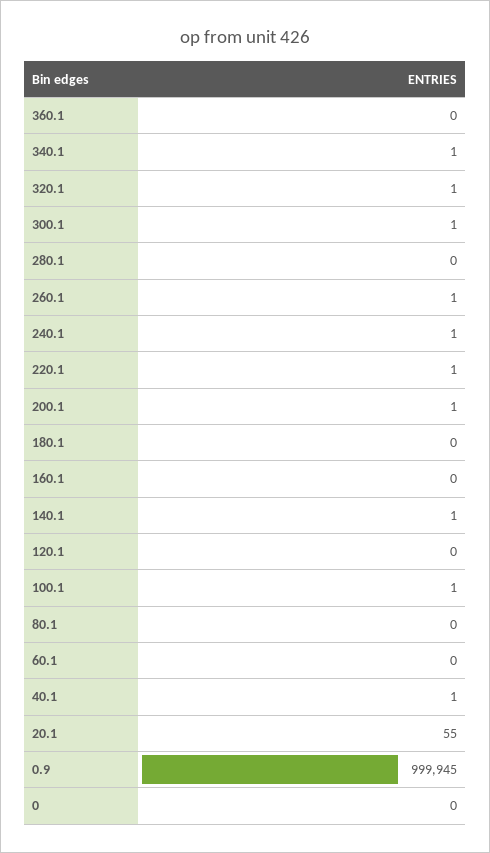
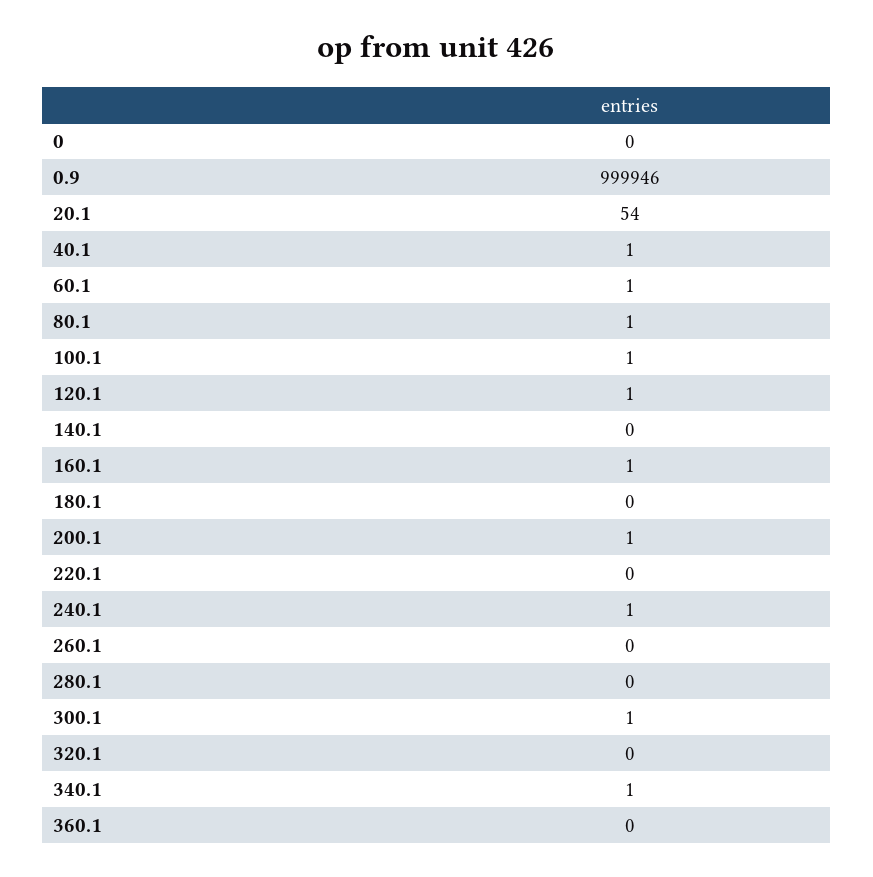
  {
    "360.1": 0,
    "340.1": 1,
-   "320.1": 1,
+   "320.1": 0,
    "300.1": 1,
    "280.1": 0,
-   "260.1": 1,
+   "260.1": 0,
    "240.1": 1,
-   "220.1": 1,
+   "220.1": 0,
    "200.1": 1,
    "180.1": 0,
-   "160.1": 0,
+   "160.1": 1,
-   "140.1": 1,
+   "140.1": 0,
-   "120.1": 0,
+   "120.1": 1,
    "100.1": 1,
-   "80.1": 0,
+   "80.1": 1,
-   "60.1": 0,
+   "60.1": 1,
    "40.1": 1,
-   "20.1": 55,
+   "20.1": 54,
-   "0.9": 999945,
+   "0.9": 999946,
    "0": 0
  }

